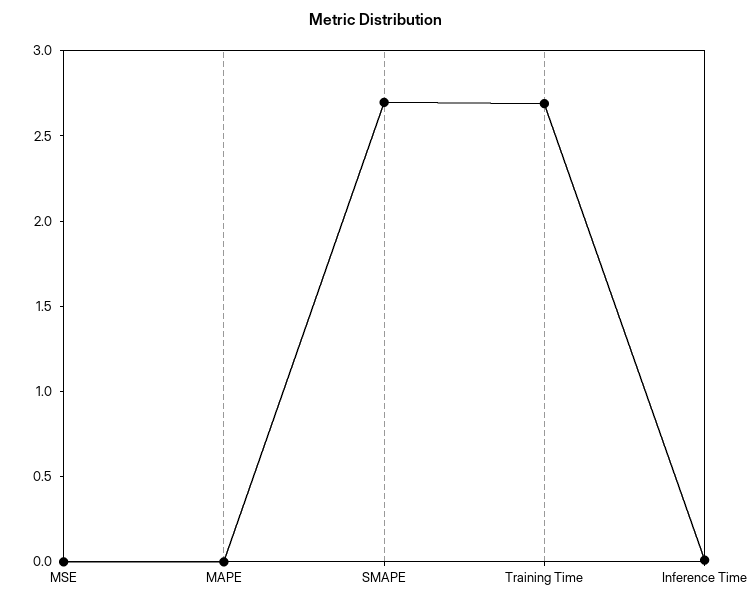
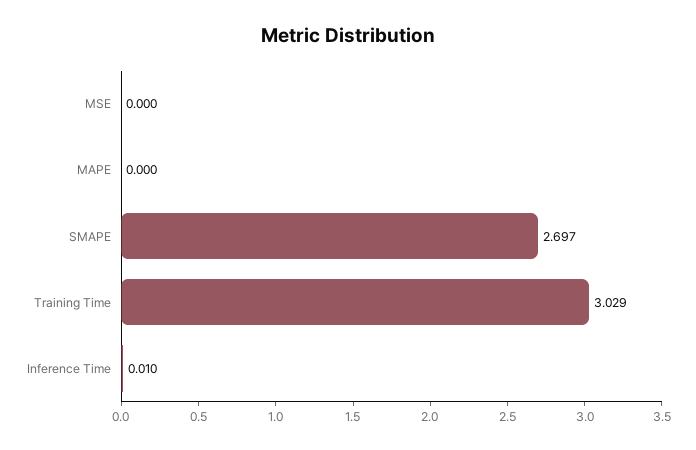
  {
    "MSE": 0,
    "MAPE": 0,
    "SMAPE": 2.697,
-   "Training Time": 2.7,
+   "Training Time": 3.029,
    "Inference Time": 0.01
  }

